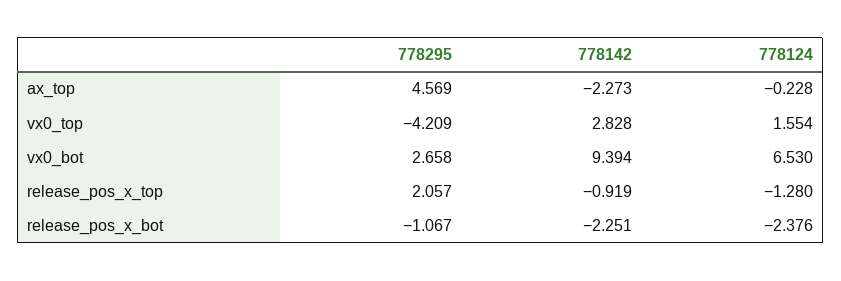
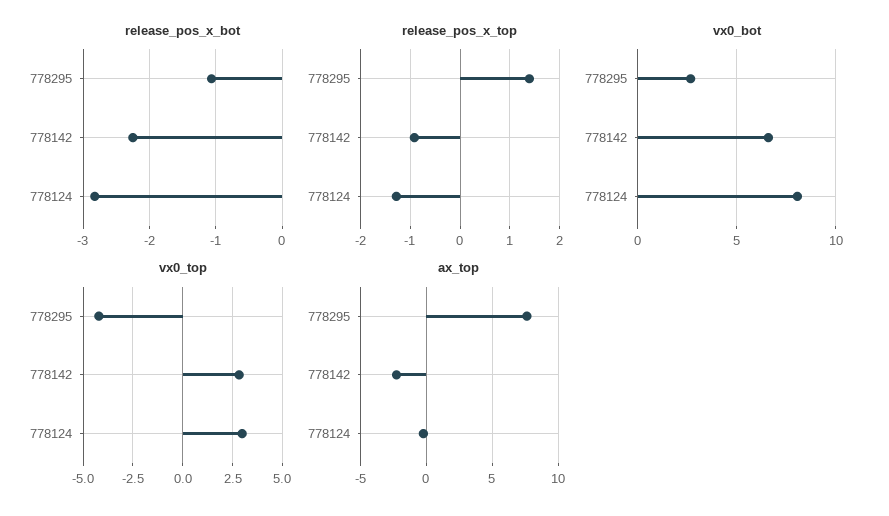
  {
    "ax_top": {
-     "778295": 4.569,
+     "778295": 7.5,
      "778142": -2.273,
      "778124": -0.228
    },
    "vx0_top": {
      "778295": -4.209,
      "778142": 2.828,
-     "778124": 1.554
+     "778124": 3
    },
    "vx0_bot": {
      "778295": 2.658,
-     "778142": 9.394,
+     "778142": 6.5,
-     "778124": 6.53
+     "778124": 8
    },
    "release_pos_x_top": {
-     "778295": 2.057,
+     "778295": 1.4,
      "778142": -0.919,
      "778124": -1.28
    },
    "release_pos_x_bot": {
      "778295": -1.067,
      "778142": -2.251,
-     "778124": -2.376
+     "778124": -2.8
    }
  }

